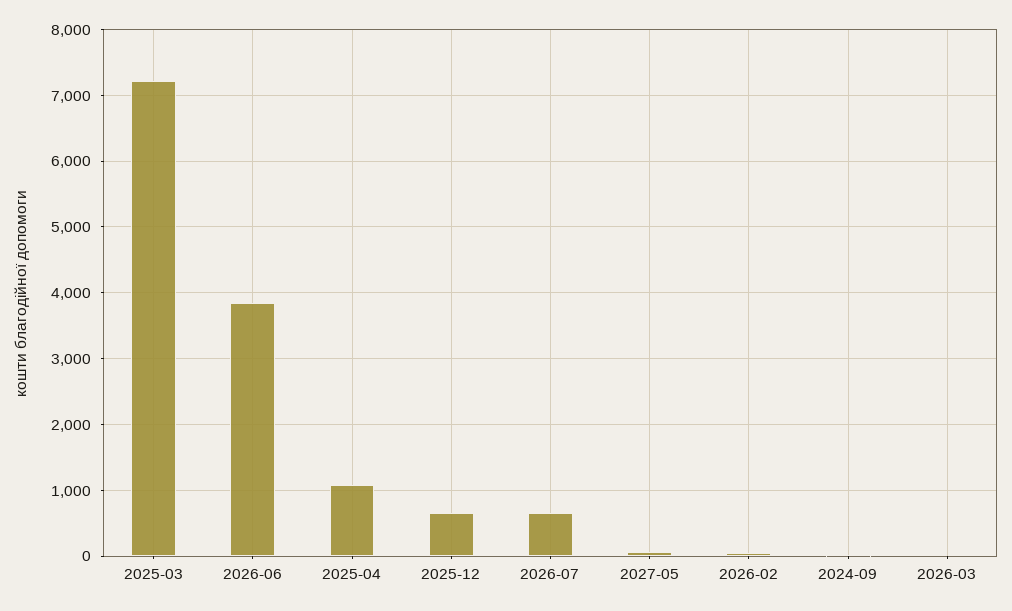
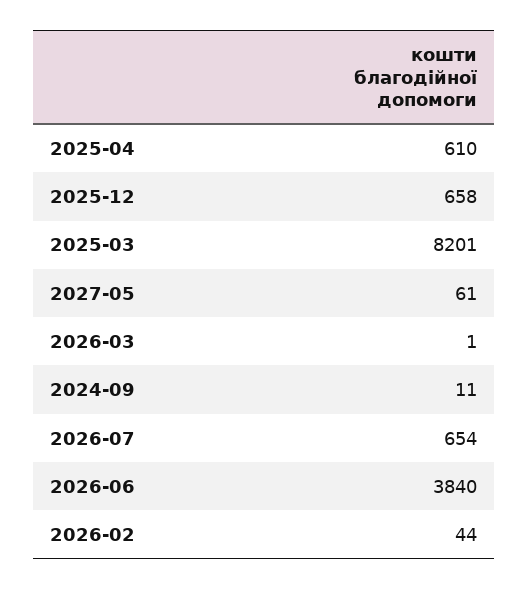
  {
-   "2025-03": 7200,
+   "2025-03": 8201,
    "2026-06": 3840,
-   "2025-04": 1100,
+   "2025-04": 610,
    "2025-12": 658,
    "2026-07": 654,
    "2027-05": 61,
    "2026-02": 44,
    "2024-09": 11,
    "2026-03": 1
  }

